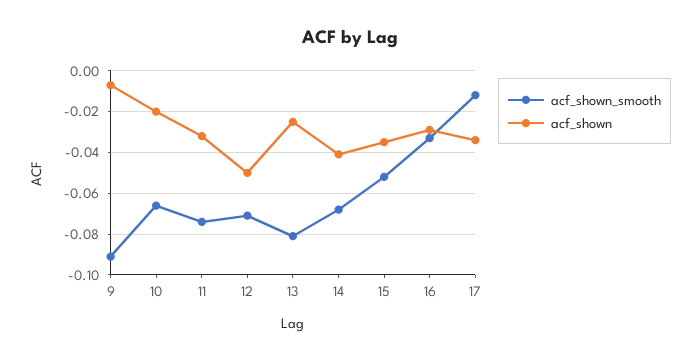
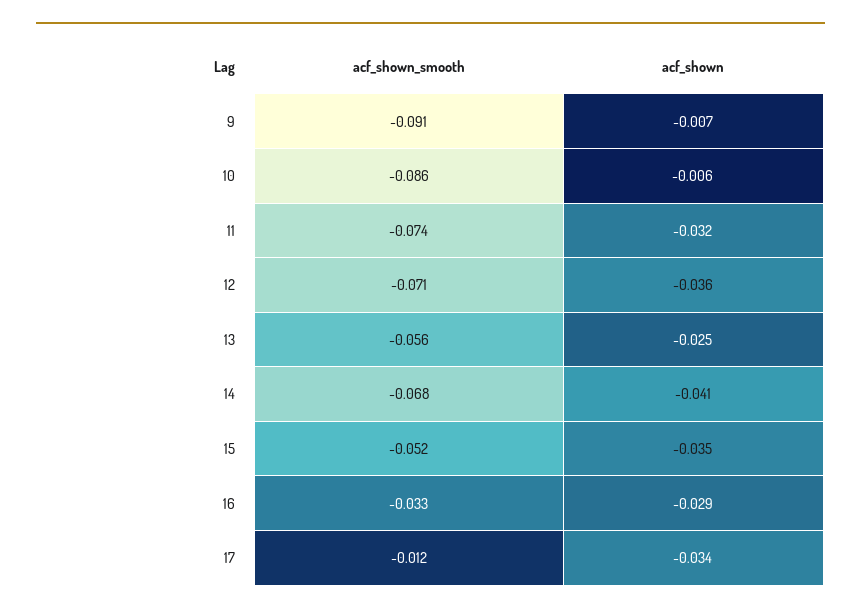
  {
    "acf_shown_smooth": {
      "9": -0.091,
-     "10": -0.065,
+     "10": -0.086,
      "11": -0.074,
      "12": -0.071,
-     "13": -0.08,
+     "13": -0.056,
      "14": -0.068,
      "15": -0.052,
      "16": -0.033,
      "17": -0.012
    },
    "acf_shown": {
      "9": -0.007,
-     "10": -0.02,
+     "10": -0.006,
      "11": -0.032,
-     "12": -0.05,
+     "12": -0.036,
      "13": -0.025,
      "14": -0.041,
      "15": -0.035,
      "16": -0.029,
      "17": -0.034
    }
  }

